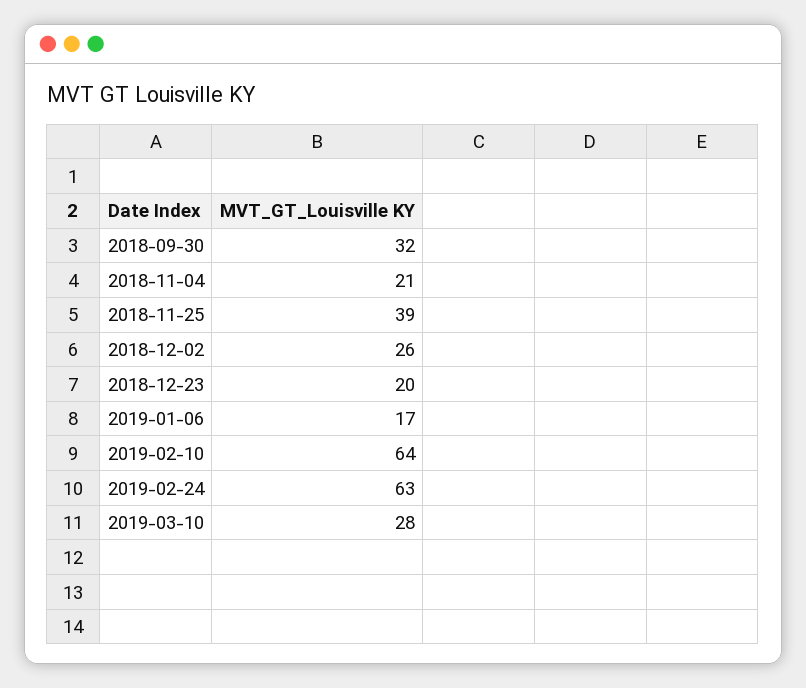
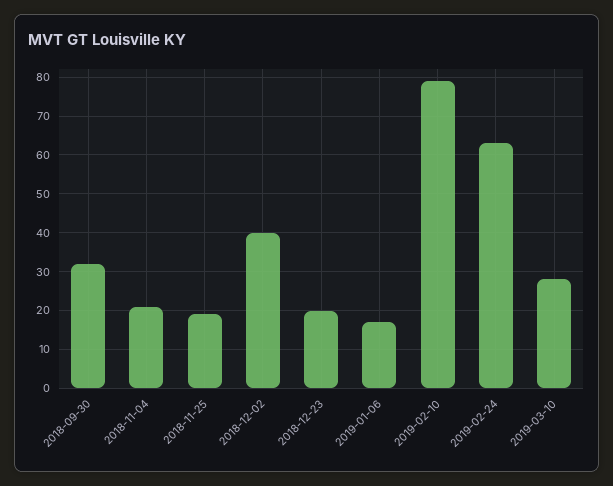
  {
    "2018-09-30": 32,
    "2018-11-04": 21,
-   "2018-11-25": 39,
+   "2018-11-25": 20,
-   "2018-12-02": 26,
+   "2018-12-02": 40,
    "2018-12-23": 20,
    "2019-01-06": 17,
-   "2019-02-10": 64,
+   "2019-02-10": 80,
    "2019-02-24": 63,
    "2019-03-10": 28
  }

